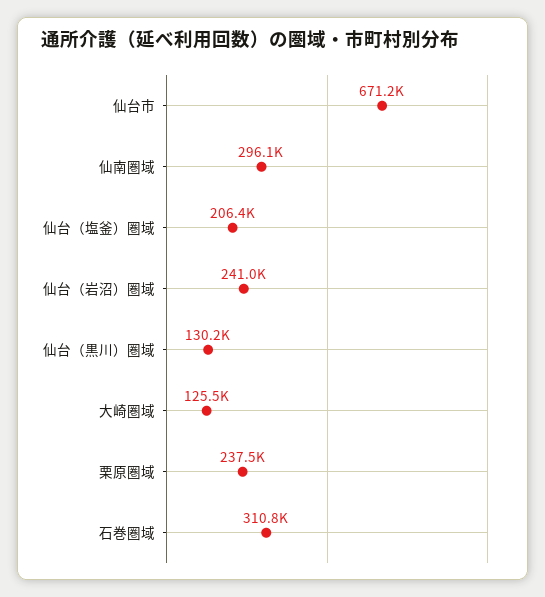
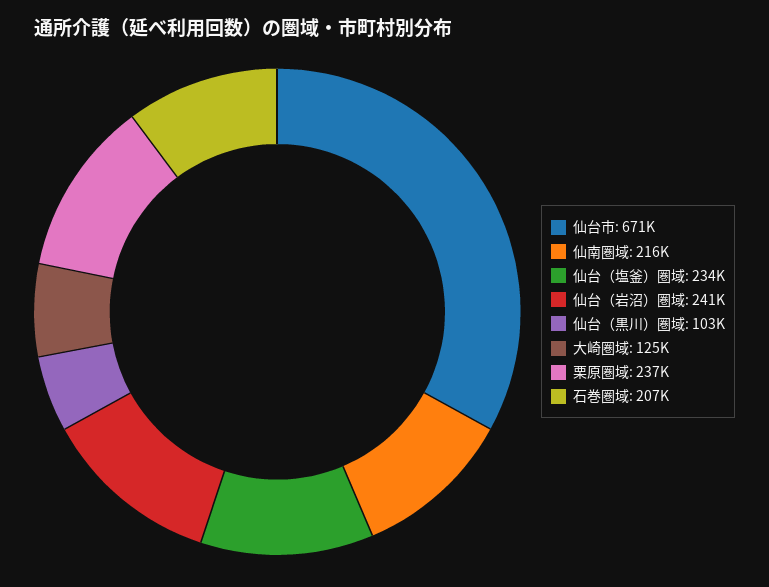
  {
    "仙台市": 671200,
-   "仙南圏域": 296100,
+   "仙南圏域": 216000,
-   "仙台（塩釜）圏域": 206400,
+   "仙台（塩釜）圏域": 234000,
    "仙台（岩沼）圏域": 241000,
-   "仙台（黒川）圏域": 130200,
+   "仙台（黒川）圏域": 103000,
    "大崎圏域": 125500,
    "栗原圏域": 237500,
-   "石巻圏域": 310800
+   "石巻圏域": 207000
  }

